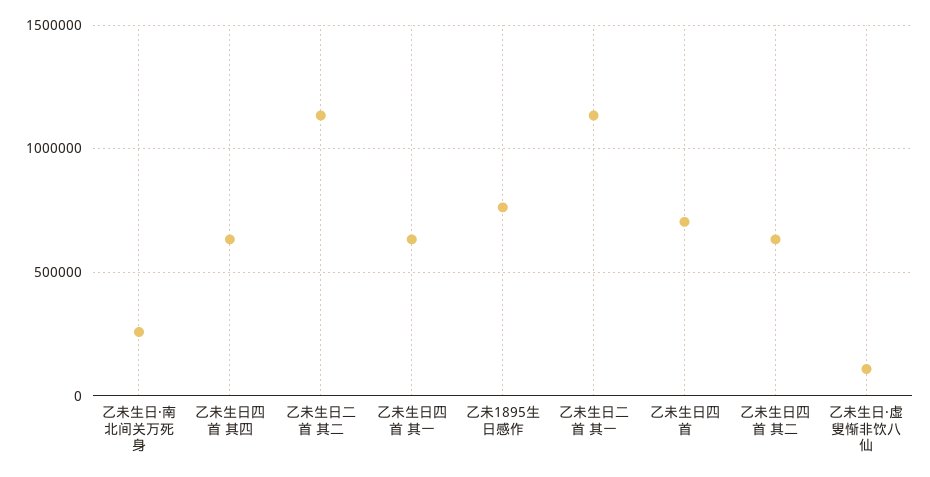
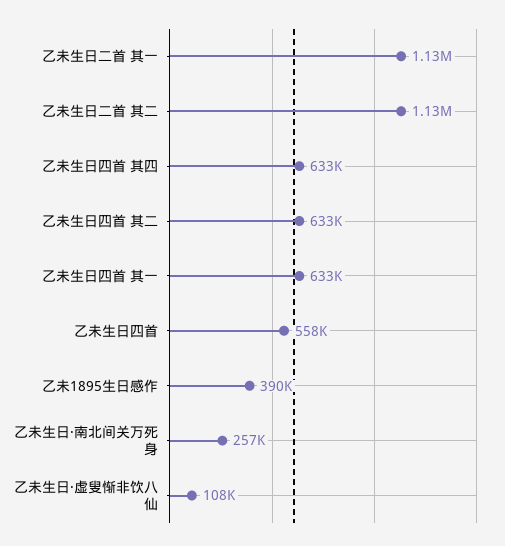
  {
    "乙未生日·南北间关万死身": 257000,
    "乙未生日四首 其四": 633000,
    "乙未生日二首 其二": 1130000,
    "乙未生日四首 其一": 633000,
-   "乙未1895生日感作": 750000,
+   "乙未1895生日感作": 390000,
    "乙未生日二首 其一": 1130000,
-   "乙未生日四首": 700000,
+   "乙未生日四首": 558000,
    "乙未生日四首 其二": 633000,
    "乙未生日·虚叟惭非饮八仙": 108000
  }

